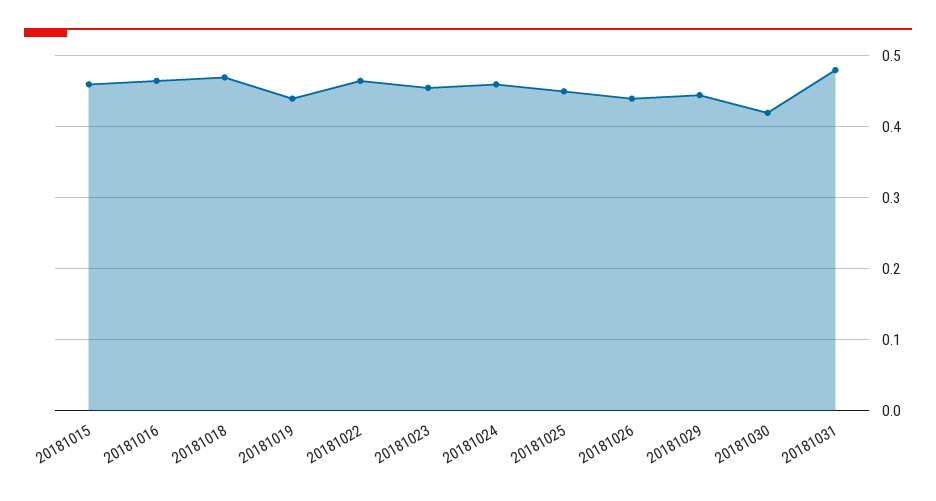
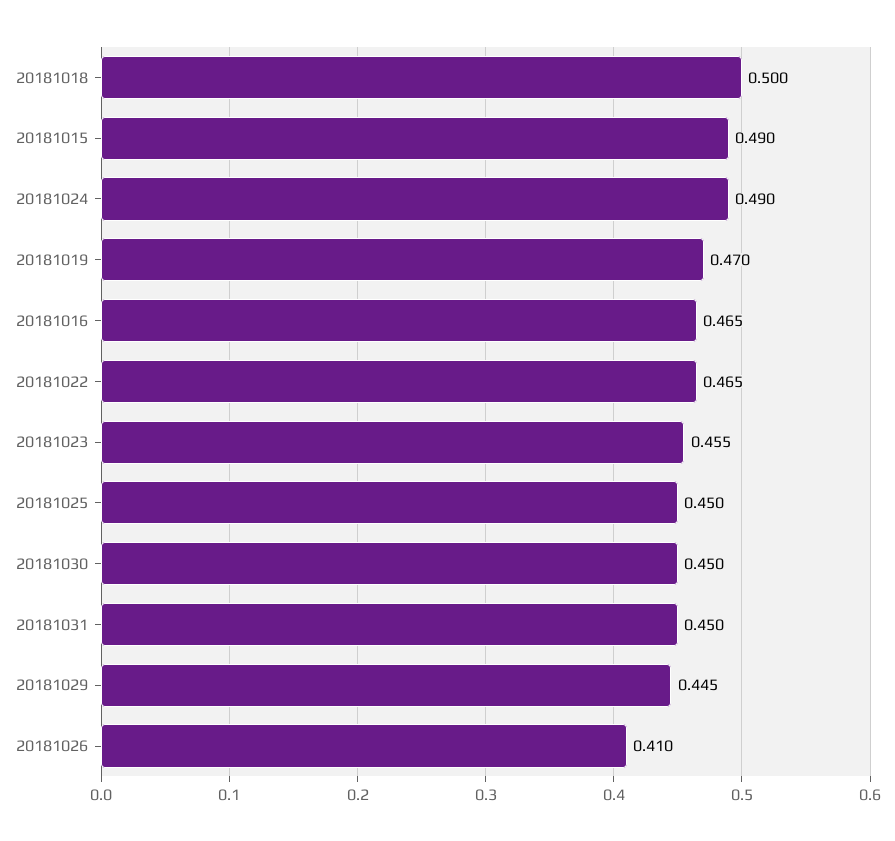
  {
-   "20181015": 0.46,
+   "20181015": 0.49,
    "20181016": 0.465,
-   "20181018": 0.47,
+   "20181018": 0.5,
-   "20181019": 0.44,
+   "20181019": 0.47,
    "20181022": 0.465,
    "20181023": 0.455,
-   "20181024": 0.46,
+   "20181024": 0.49,
    "20181025": 0.45,
-   "20181026": 0.44,
+   "20181026": 0.41,
    "20181029": 0.445,
-   "20181030": 0.42,
+   "20181030": 0.45,
-   "20181031": 0.48
+   "20181031": 0.45
  }

